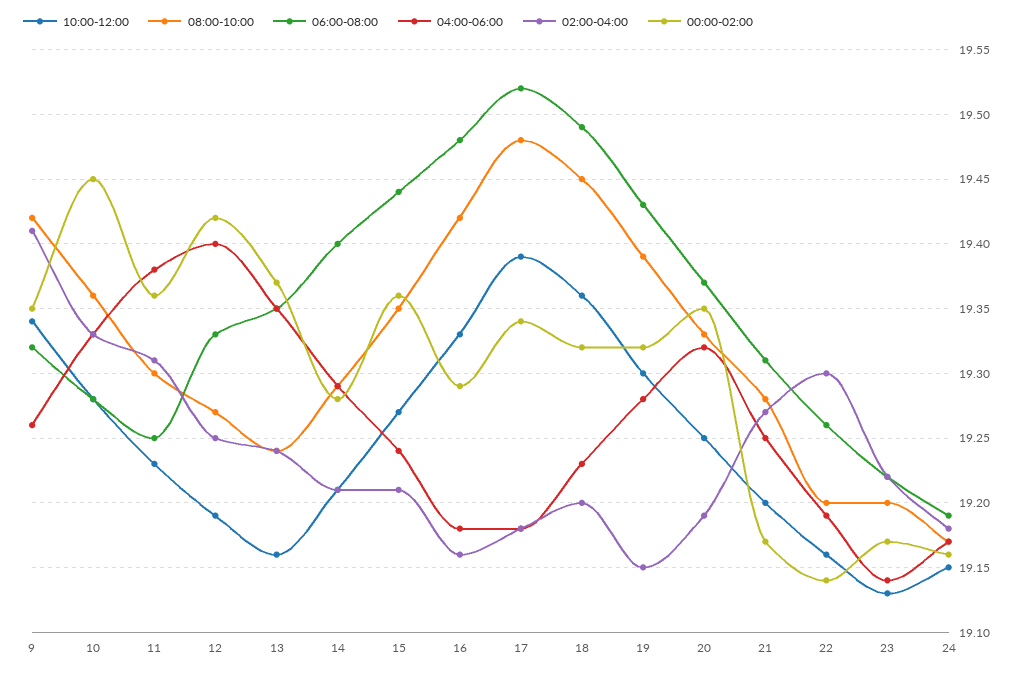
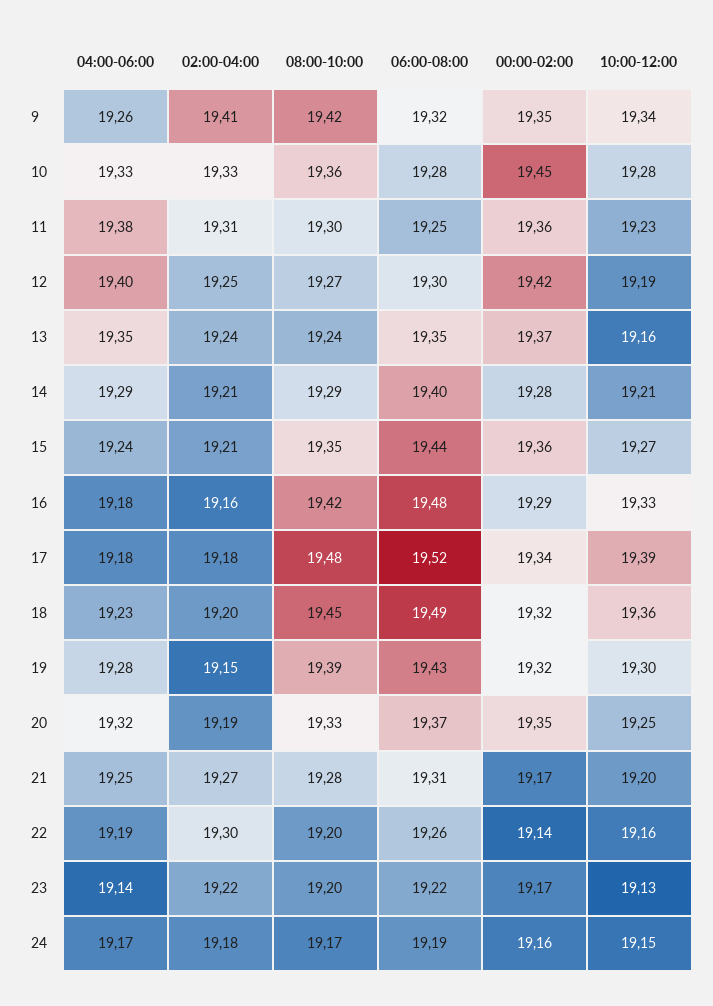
  {
    "10:00-12:00": {
      "9": 19.34,
      "10": 19.28,
      "11": 19.23,
      "12": 19.19,
      "13": 19.16,
      "14": 19.21,
      "15": 19.27,
      "16": 19.33,
      "17": 19.39,
      "18": 19.36,
      "19": 19.3,
      "20": 19.25,
      "21": 19.2,
      "22": 19.16,
      "23": 19.13,
      "24": 19.15
    },
    "08:00-10:00": {
      "9": 19.42,
      "10": 19.36,
      "11": 19.3,
      "12": 19.27,
      "13": 19.24,
      "14": 19.29,
      "15": 19.35,
      "16": 19.42,
      "17": 19.48,
      "18": 19.45,
      "19": 19.39,
      "20": 19.33,
      "21": 19.28,
      "22": 19.2,
      "23": 19.2,
      "24": 19.17
    },
    "06:00-08:00": {
      "9": 19.32,
      "10": 19.28,
      "11": 19.25,
-     "12": 19.33,
+     "12": 19.3,
      "13": 19.35,
      "14": 19.4,
      "15": 19.44,
      "16": 19.48,
      "17": 19.52,
      "18": 19.49,
      "19": 19.43,
      "20": 19.37,
      "21": 19.31,
      "22": 19.26,
      "23": 19.22,
      "24": 19.19
    },
    "04:00-06:00": {
      "9": 19.26,
      "10": 19.33,
      "11": 19.38,
      "12": 19.4,
      "13": 19.35,
      "14": 19.29,
      "15": 19.24,
      "16": 19.18,
      "17": 19.18,
      "18": 19.23,
      "19": 19.28,
      "20": 19.32,
      "21": 19.25,
      "22": 19.19,
      "23": 19.14,
      "24": 19.17
    },
    "02:00-04:00": {
      "9": 19.41,
      "10": 19.33,
      "11": 19.31,
      "12": 19.25,
      "13": 19.24,
      "14": 19.21,
      "15": 19.21,
      "16": 19.16,
      "17": 19.18,
      "18": 19.2,
      "19": 19.15,
      "20": 19.19,
      "21": 19.27,
      "22": 19.3,
      "23": 19.22,
      "24": 19.18
    },
    "00:00-02:00": {
      "9": 19.35,
      "10": 19.45,
      "11": 19.36,
      "12": 19.42,
      "13": 19.37,
      "14": 19.28,
      "15": 19.36,
      "16": 19.29,
      "17": 19.34,
      "18": 19.32,
      "19": 19.32,
      "20": 19.35,
      "21": 19.17,
      "22": 19.14,
      "23": 19.17,
      "24": 19.16
    }
  }

